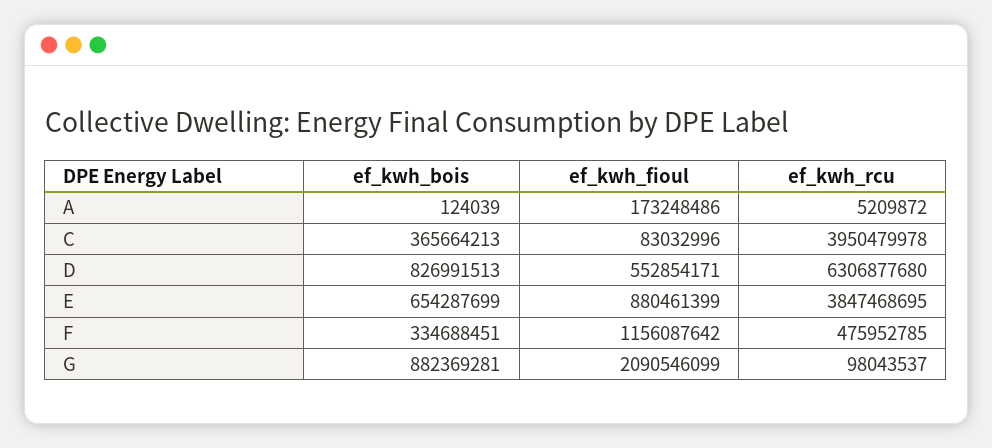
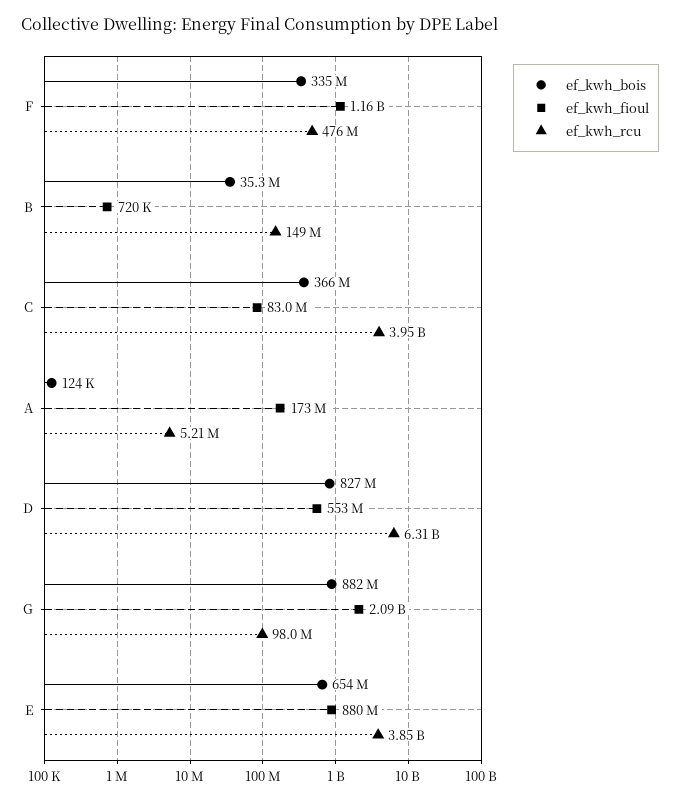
  {
    "ef_kwh_bois": {
      "A": 124039,
      "C": 365664213,
      "D": 826991513,
      "E": 654287699,
      "F": 334688451,
-     "G": 882369281
+     "G": 882369281,
+     "B": 35300000
    },
    "ef_kwh_fioul": {
      "A": 173248486,
      "C": 83032996,
      "D": 552854171,
      "E": 880461399,
      "F": 1156087642,
-     "G": 2090546099
+     "G": 2090546099,
+     "B": 720000
    },
    "ef_kwh_rcu": {
      "A": 5209872,
      "C": 3950479978,
      "D": 6306877680,
      "E": 3847468695,
      "F": 475952785,
-     "G": 98043537
+     "G": 98043537,
+     "B": 149000000
    }
  }

